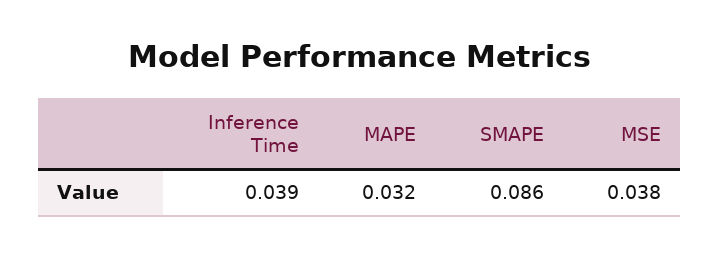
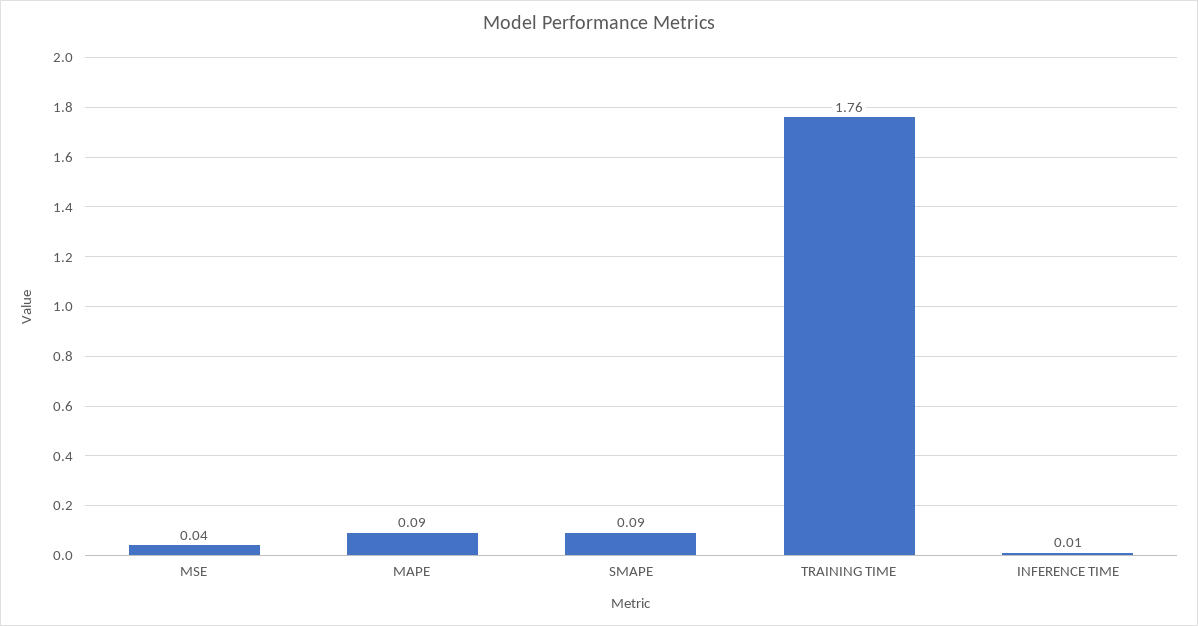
  {
-   "Inference Time": 0.039,
+   "Inference Time": 0.01,
-   "MAPE": 0.032,
+   "MAPE": 0.09,
    "SMAPE": 0.086,
-   "MSE": 0.038
+   "MSE": 0.038,
+   "TRAINING TIME": 1.76
  }

